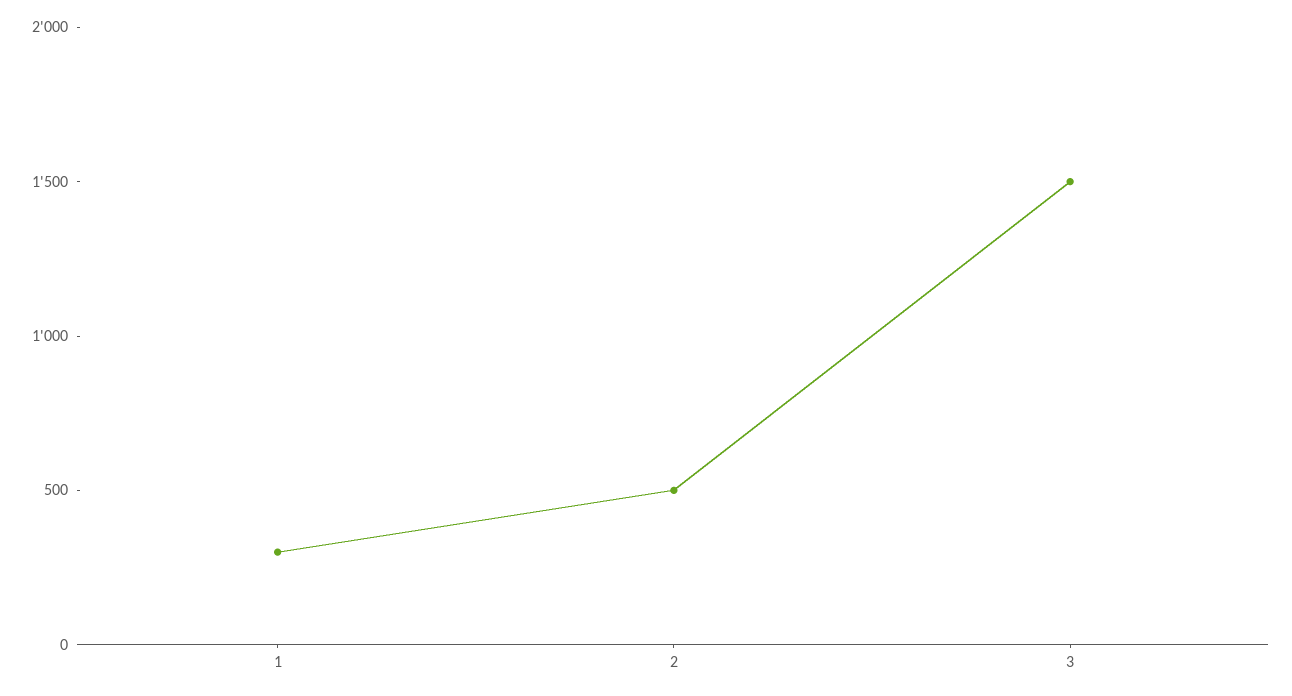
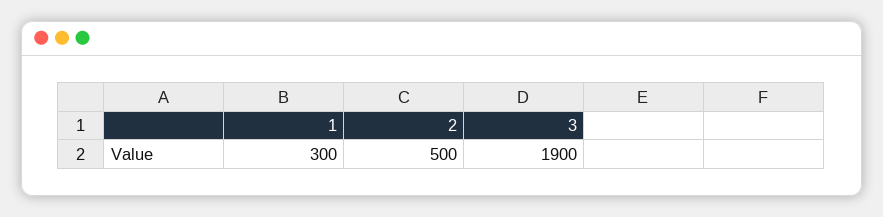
  {
    "1": 300,
    "2": 500,
-   "3": 1500
+   "3": 1900
  }

